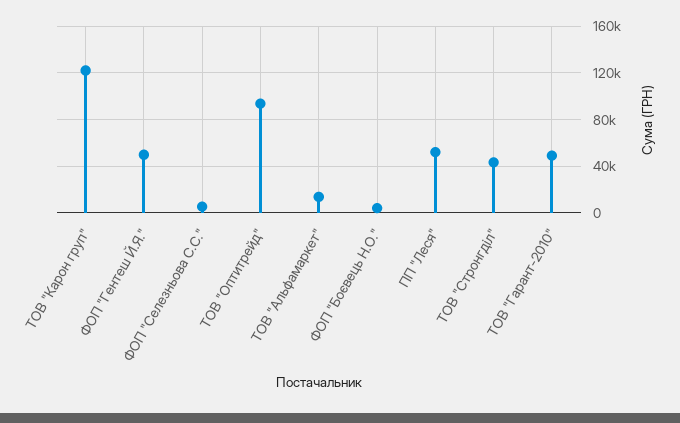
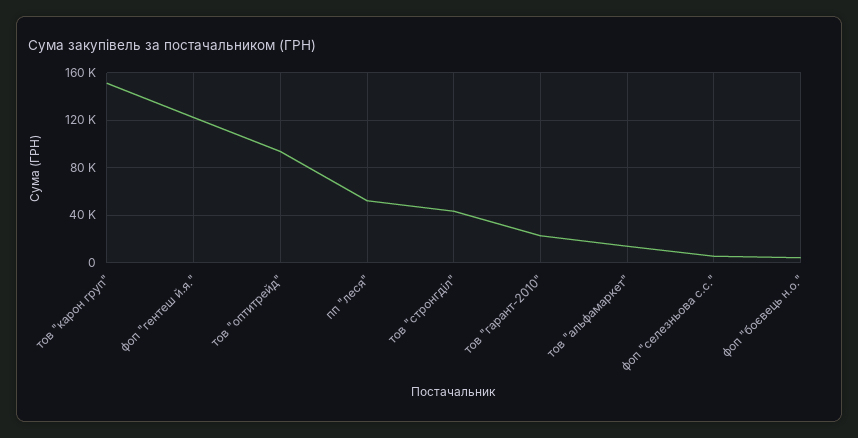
  {
-   "ТОВ \"Карон груп\"": 120000,
+   "ТОВ \"Карон груп\"": 150000,
-   "ФОП \"Гентеш Й.Я.\"": 50000,
+   "ФОП \"Гентеш Й.Я.\"": 120000,
    "ФОП \"Селезньова С.С.\"": 10000,
    "ТОВ \"Оптитрейд\"": 90000,
    "ТОВ \"Альфамаркет\"": 10000,
    "ФОП \"Боєвець Н.О.\"": 0,
    "ПП \"Леся\"": 50000,
    "ТОВ \"Стронгділ\"": 40000,
-   "ТОВ \"Гарант-2010\"": 50000
+   "ТОВ \"Гарант-2010\"": 20000
  }

